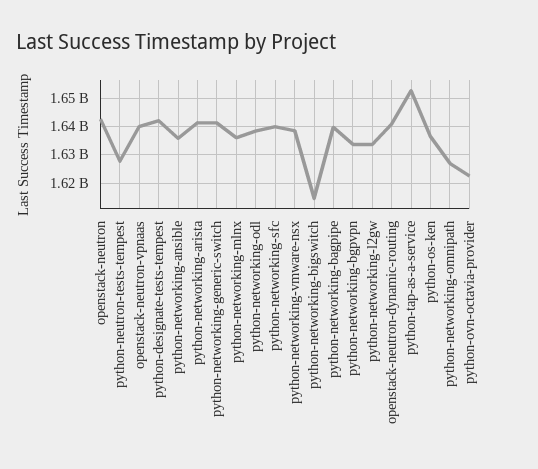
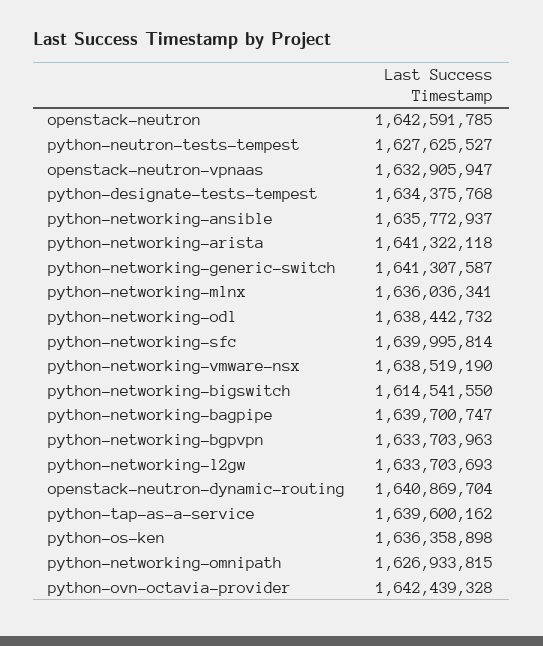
  {
    "openstack-neutron": 1642591785,
    "python-neutron-tests-tempest": 1627625527,
-   "openstack-neutron-vpnaas": 1640000000,
+   "openstack-neutron-vpnaas": 1632905947,
-   "python-designate-tests-tempest": 1642500000,
+   "python-designate-tests-tempest": 1634375768,
    "python-networking-ansible": 1635772937,
    "python-networking-arista": 1641322118,
    "python-networking-generic-switch": 1641307587,
    "python-networking-mlnx": 1636036341,
    "python-networking-odl": 1638442732,
    "python-networking-sfc": 1639995814,
    "python-networking-vmware-nsx": 1638519190,
    "python-networking-bigswitch": 1614541550,
    "python-networking-bagpipe": 1639700747,
    "python-networking-bgpvpn": 1633703963,
    "python-networking-l2gw": 1633703693,
    "openstack-neutron-dynamic-routing": 1640869704,
-   "python-tap-as-a-service": 1652500000,
+   "python-tap-as-a-service": 1639600162,
    "python-os-ken": 1636358898,
    "python-networking-omnipath": 1626933815,
-   "python-ovn-octavia-provider": 1622500000
+   "python-ovn-octavia-provider": 1642439328
  }

